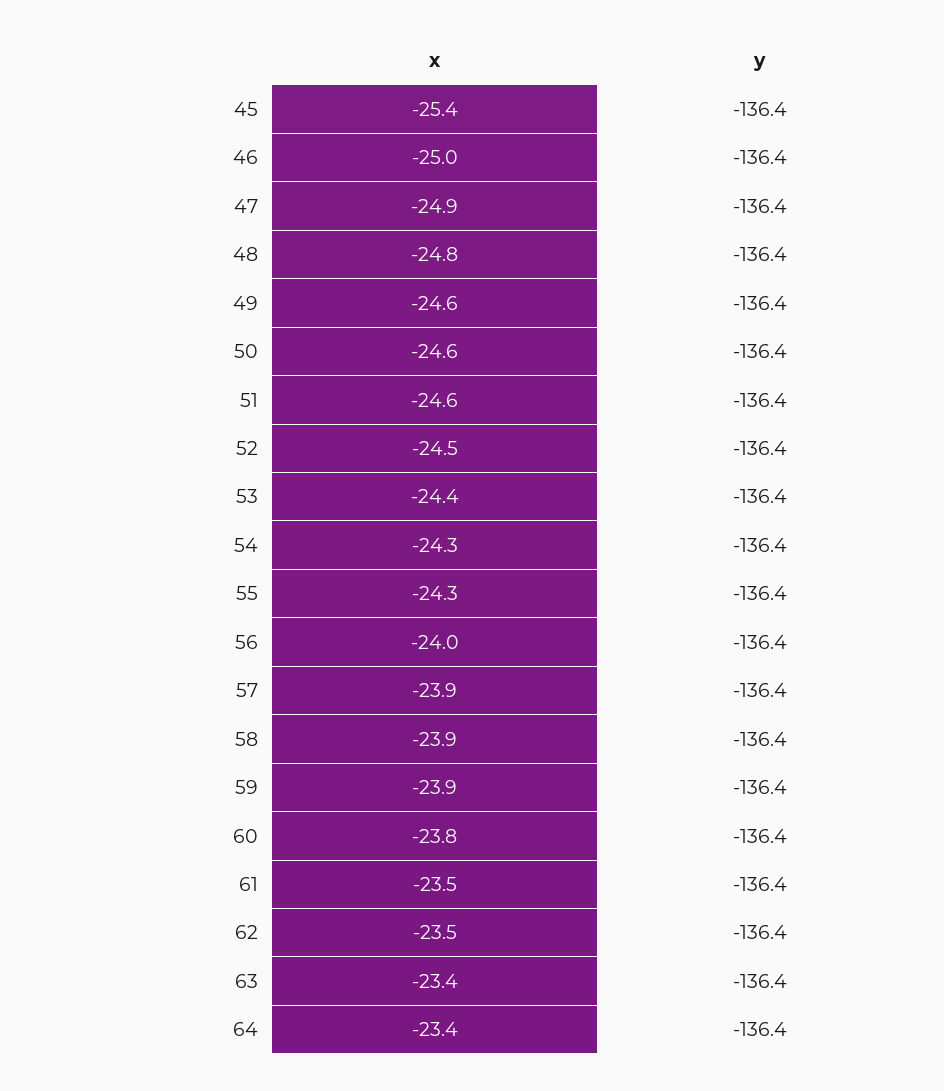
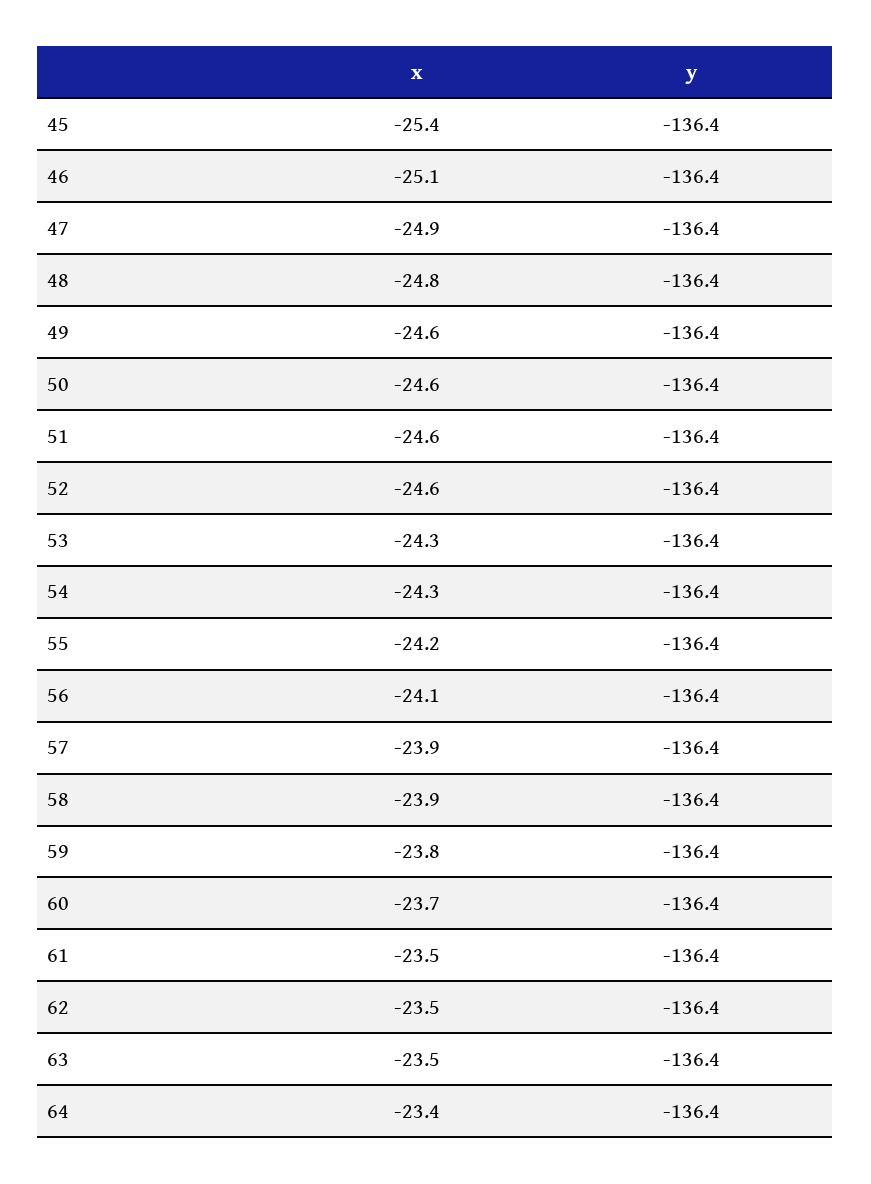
  {
    "x": {
      "45": -25.4,
-     "46": -25,
+     "46": -25.1,
      "47": -24.9,
      "48": -24.8,
      "49": -24.6,
      "50": -24.6,
      "51": -24.6,
-     "52": -24.5,
+     "52": -24.6,
-     "53": -24.4,
+     "53": -24.3,
      "54": -24.3,
-     "55": -24.3,
+     "55": -24.2,
-     "56": -24,
+     "56": -24.1,
      "57": -23.9,
      "58": -23.9,
-     "59": -23.9,
+     "59": -23.8,
-     "60": -23.8,
+     "60": -23.7,
      "61": -23.5,
      "62": -23.5,
-     "63": -23.4,
+     "63": -23.5,
      "64": -23.4
    },
    "y": {
      "45": -136.4,
      "46": -136.4,
      "47": -136.4,
      "48": -136.4,
      "49": -136.4,
      "50": -136.4,
      "51": -136.4,
      "52": -136.4,
      "53": -136.4,
      "54": -136.4,
      "55": -136.4,
      "56": -136.4,
      "57": -136.4,
      "58": -136.4,
      "59": -136.4,
      "60": -136.4,
      "61": -136.4,
      "62": -136.4,
      "63": -136.4,
      "64": -136.4
    }
  }

